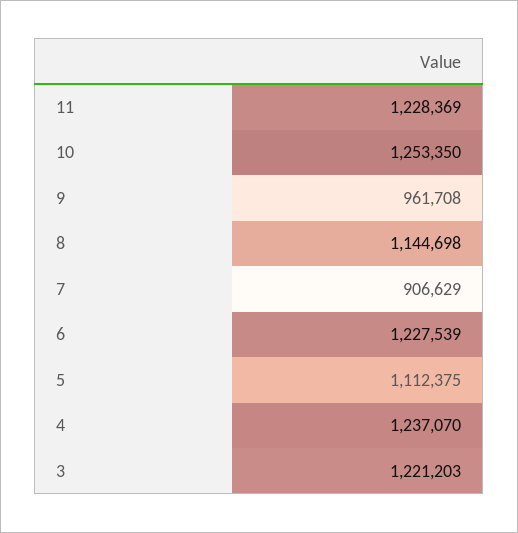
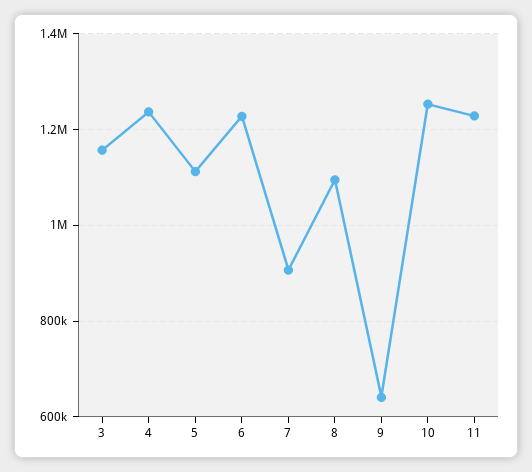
  {
    "11": 1228369,
    "10": 1253350,
-   "9": 961708,
+   "9": 640000,
-   "8": 1144698,
+   "8": 1100000,
    "7": 906629,
    "6": 1227539,
    "5": 1112375,
    "4": 1237070,
-   "3": 1221203
+   "3": 1160000
  }

